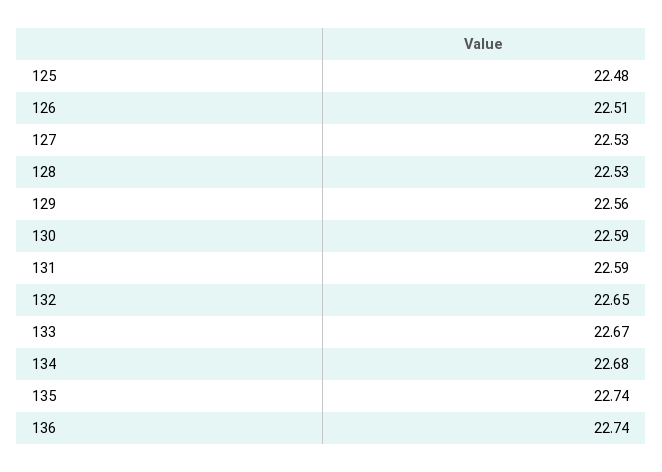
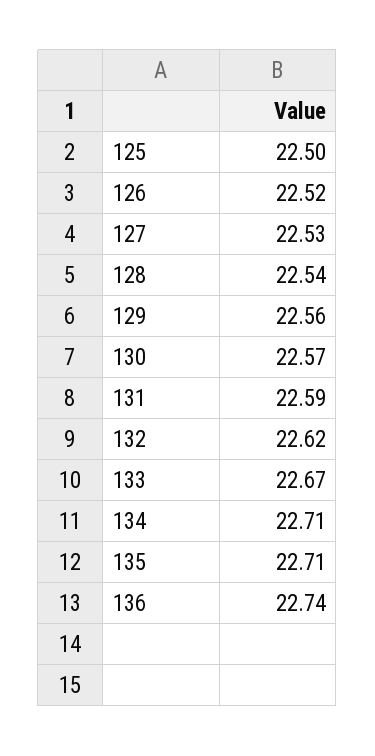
  {
-   "125": 22.48,
+   "125": 22.5,
-   "126": 22.51,
+   "126": 22.52,
    "127": 22.53,
-   "128": 22.53,
+   "128": 22.54,
    "129": 22.56,
-   "130": 22.59,
+   "130": 22.57,
    "131": 22.59,
-   "132": 22.65,
+   "132": 22.62,
    "133": 22.67,
-   "134": 22.68,
+   "134": 22.71,
-   "135": 22.74,
+   "135": 22.71,
    "136": 22.74
  }

